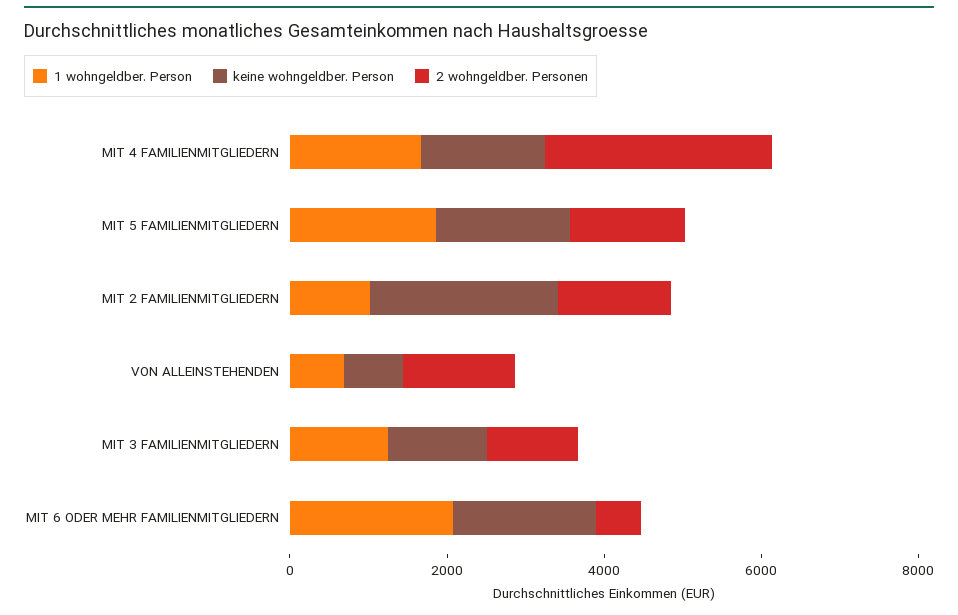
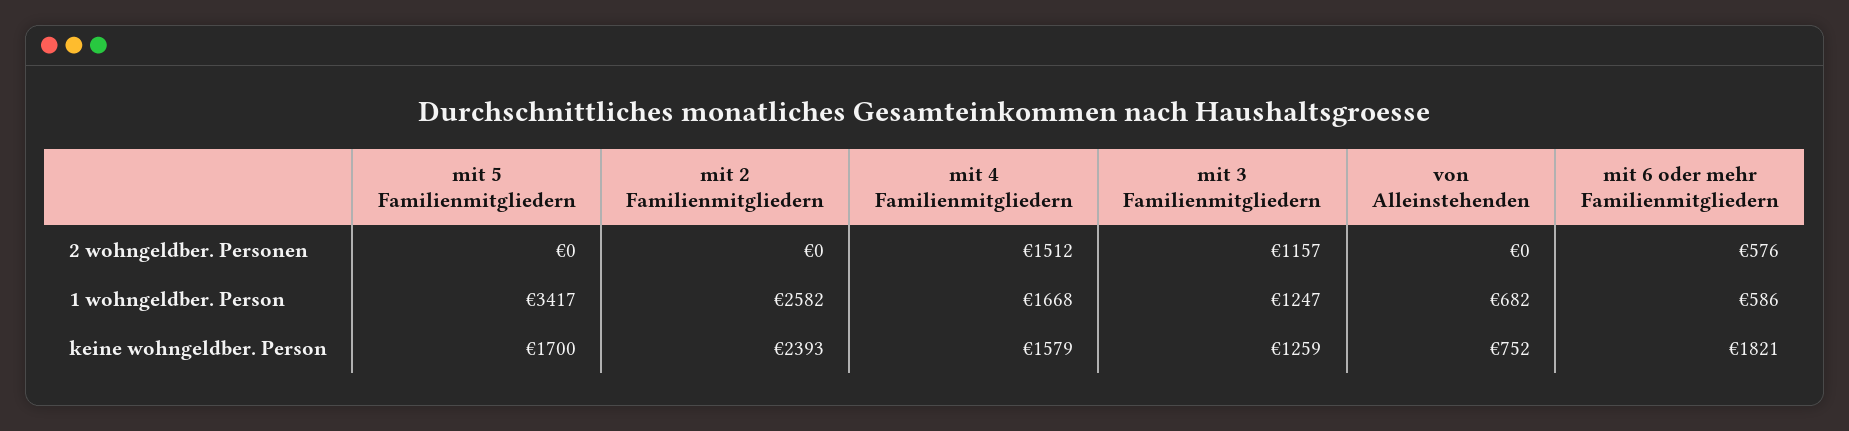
  {
    "1 wohngeldber. Person": {
      "MIT 4 FAMILIENMITGLIEDERN": 1668,
-     "MIT 5 FAMILIENMITGLIEDERN": 2000,
+     "MIT 5 FAMILIENMITGLIEDERN": 3417,
-     "MIT 2 FAMILIENMITGLIEDERN": 1000,
+     "MIT 2 FAMILIENMITGLIEDERN": 2582,
      "VON ALLEINSTEHENDEN": 682,
      "MIT 3 FAMILIENMITGLIEDERN": 1247,
-     "MIT 6 ODER MEHR FAMILIENMITGLIEDERN": 2000
+     "MIT 6 ODER MEHR FAMILIENMITGLIEDERN": 586
    },
    "keine wohngeldber. Person": {
      "MIT 4 FAMILIENMITGLIEDERN": 1579,
      "MIT 5 FAMILIENMITGLIEDERN": 1700,
      "MIT 2 FAMILIENMITGLIEDERN": 2393,
      "VON ALLEINSTEHENDEN": 752,
      "MIT 3 FAMILIENMITGLIEDERN": 1259,
      "MIT 6 ODER MEHR FAMILIENMITGLIEDERN": 1821
    },
    "2 wohngeldber. Personen": {
-     "MIT 4 FAMILIENMITGLIEDERN": 3000,
+     "MIT 4 FAMILIENMITGLIEDERN": 1512,
-     "MIT 5 FAMILIENMITGLIEDERN": 1500,
+     "MIT 5 FAMILIENMITGLIEDERN": 0,
-     "MIT 2 FAMILIENMITGLIEDERN": 1500,
+     "MIT 2 FAMILIENMITGLIEDERN": 0,
-     "VON ALLEINSTEHENDEN": 1500,
+     "VON ALLEINSTEHENDEN": 0,
      "MIT 3 FAMILIENMITGLIEDERN": 1157,
      "MIT 6 ODER MEHR FAMILIENMITGLIEDERN": 576
    }
  }

